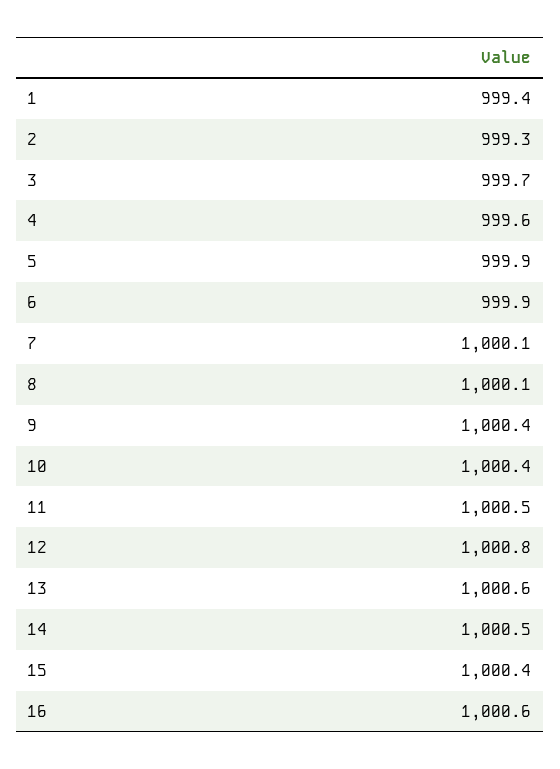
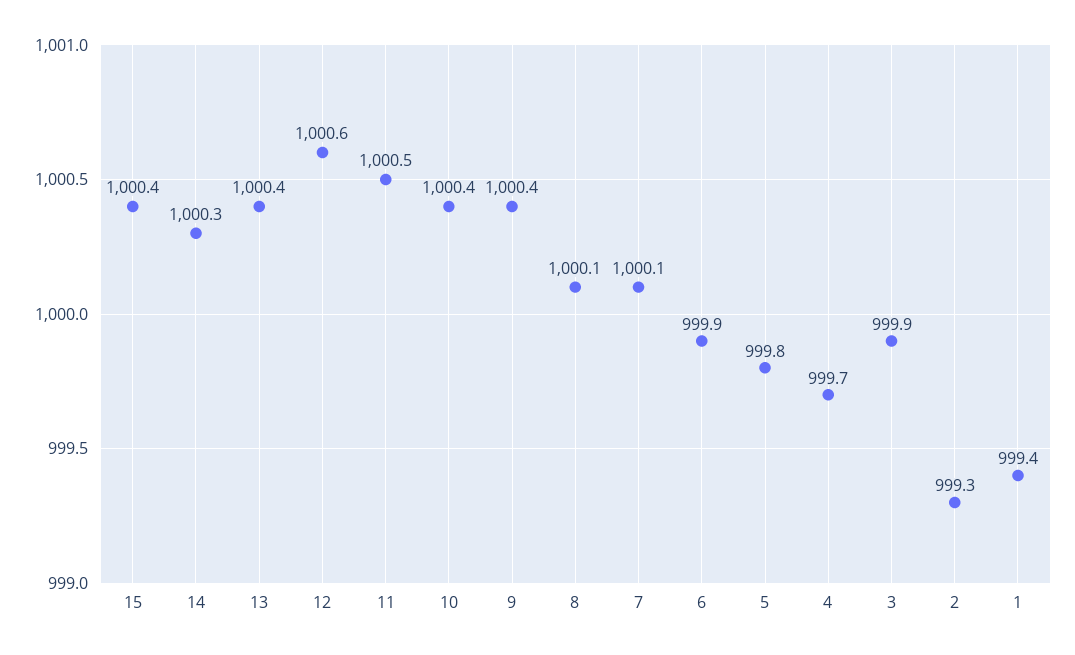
  {
    "1": 999.4,
    "2": 999.3,
-   "3": 999.7,
+   "3": 999.9,
-   "4": 999.6,
+   "4": 999.7,
-   "5": 999.9,
+   "5": 999.8,
    "6": 999.9,
    "7": 1000.1,
    "8": 1000.1,
    "9": 1000.4,
    "10": 1000.4,
    "11": 1000.5,
-   "12": 1000.8,
+   "12": 1000.6,
-   "13": 1000.6,
+   "13": 1000.4,
-   "14": 1000.5,
+   "14": 1000.3,
-   "15": 1000.4,
+   "15": 1000.4
-   "16": 1000.6
  }

